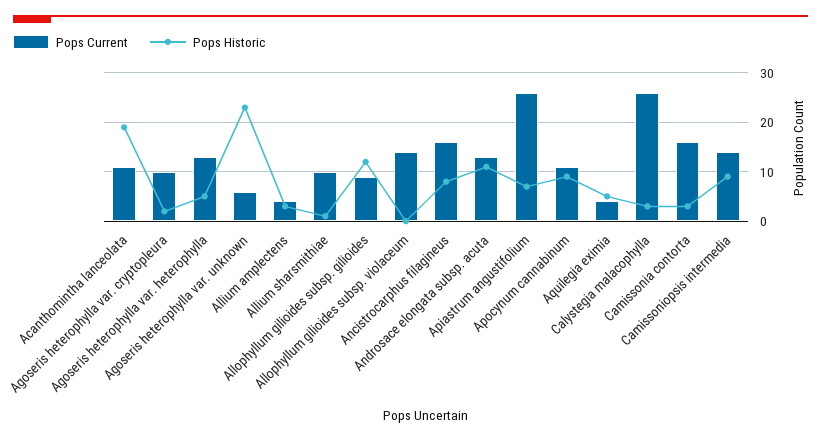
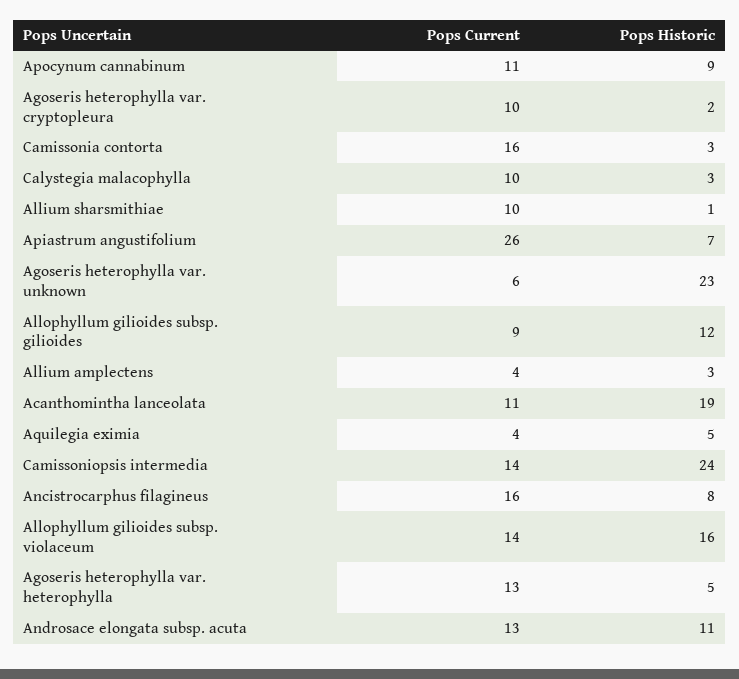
  {
    "Pops Current": {
      "Acanthomintha lanceolata": 11,
      "Agoseris heterophylla var. cryptopleura": 10,
      "Agoseris heterophylla var. heterophylla": 13,
      "Agoseris heterophylla var. unknown": 6,
      "Allium amplectens": 4,
      "Allium sharsmithiae": 10,
      "Allophyllum gilioides subsp. gilioides": 9,
      "Allophyllum gilioides subsp. violaceum": 14,
      "Ancistrocarphus filagineus": 16,
      "Androsace elongata subsp. acuta": 13,
      "Apiastrum angustifolium": 26,
      "Apocynum cannabinum": 11,
      "Aquilegia eximia": 4,
-     "Calystegia malacophylla": 25,
+     "Calystegia malacophylla": 10,
      "Camissonia contorta": 16,
      "Camissoniopsis intermedia": 14
    },
    "Pops Historic": {
      "Acanthomintha lanceolata": 19,
      "Agoseris heterophylla var. cryptopleura": 2,
      "Agoseris heterophylla var. heterophylla": 5,
      "Agoseris heterophylla var. unknown": 23,
      "Allium amplectens": 3,
      "Allium sharsmithiae": 1,
      "Allophyllum gilioides subsp. gilioides": 12,
-     "Allophyllum gilioides subsp. violaceum": 0,
+     "Allophyllum gilioides subsp. violaceum": 16,
      "Ancistrocarphus filagineus": 8,
      "Androsace elongata subsp. acuta": 11,
      "Apiastrum angustifolium": 7,
      "Apocynum cannabinum": 9,
      "Aquilegia eximia": 5,
      "Calystegia malacophylla": 3,
      "Camissonia contorta": 3,
-     "Camissoniopsis intermedia": 10
+     "Camissoniopsis intermedia": 24
    }
  }

